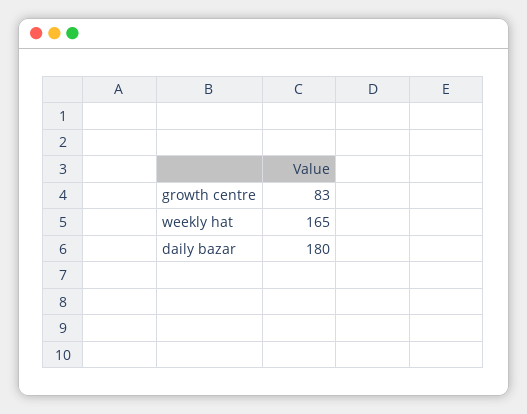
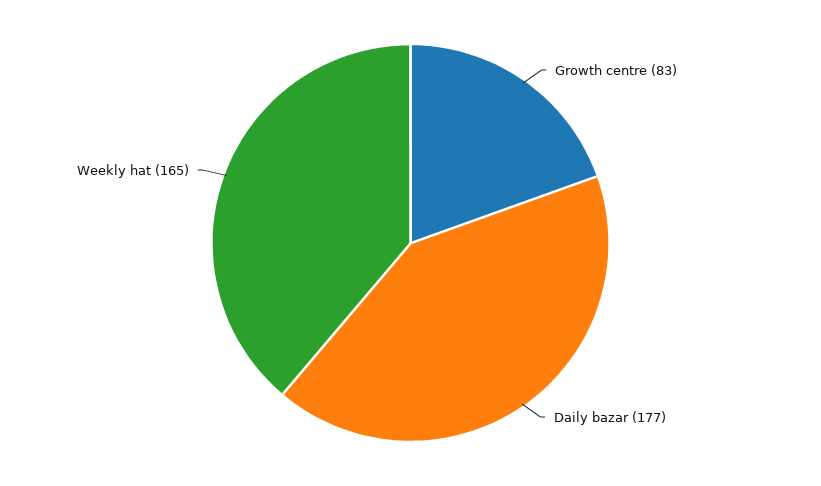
  {
    "growth centre": 83,
    "weekly hat": 165,
-   "daily bazar": 180
+   "daily bazar": 177
  }

